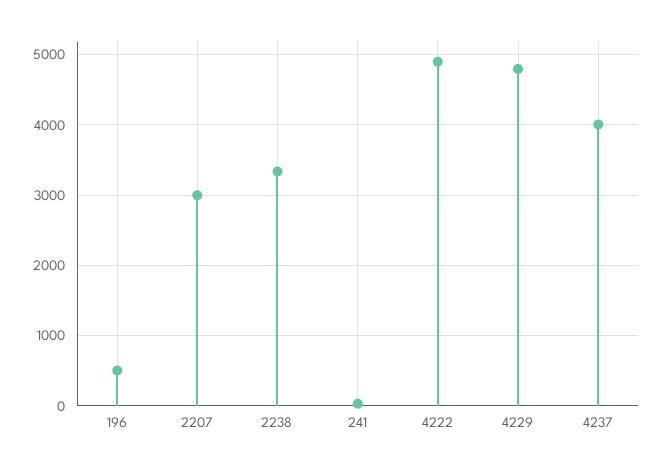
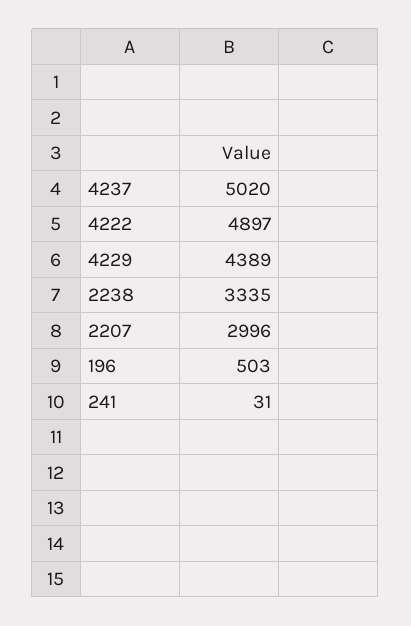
  {
    "196": 503,
    "2207": 2996,
    "2238": 3335,
    "241": 31,
    "4222": 4897,
-   "4229": 4800,
+   "4229": 4389,
-   "4237": 4000
+   "4237": 5020
  }

